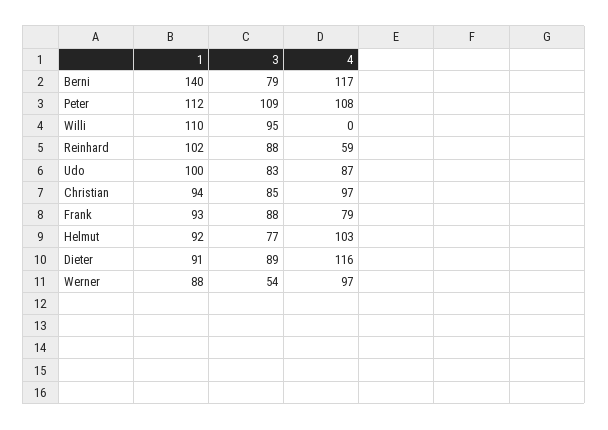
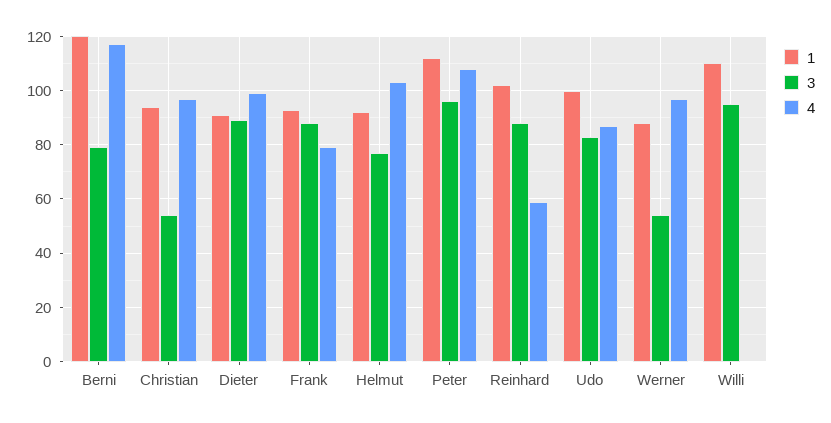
  {
    "1": {
-     "Berni": 140,
+     "Berni": 120,
      "Peter": 112,
      "Willi": 110,
      "Reinhard": 102,
      "Udo": 100,
      "Christian": 94,
      "Frank": 93,
      "Helmut": 92,
      "Dieter": 91,
      "Werner": 88
    },
    "3": {
      "Berni": 79,
-     "Peter": 109,
+     "Peter": 95,
      "Willi": 95,
      "Reinhard": 88,
      "Udo": 83,
-     "Christian": 85,
+     "Christian": 55,
      "Frank": 88,
      "Helmut": 77,
      "Dieter": 89,
      "Werner": 54
    },
    "4": {
      "Berni": 117,
      "Peter": 108,
      "Willi": 0,
      "Reinhard": 59,
      "Udo": 87,
      "Christian": 97,
      "Frank": 79,
      "Helmut": 103,
-     "Dieter": 116,
+     "Dieter": 100,
      "Werner": 97
    }
  }

